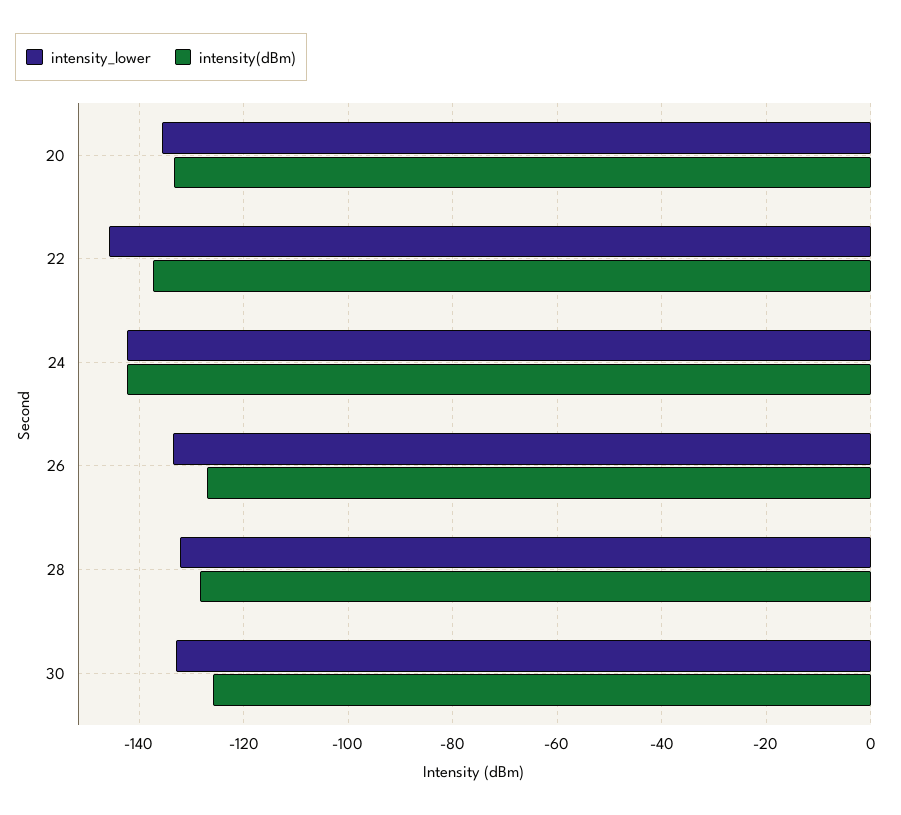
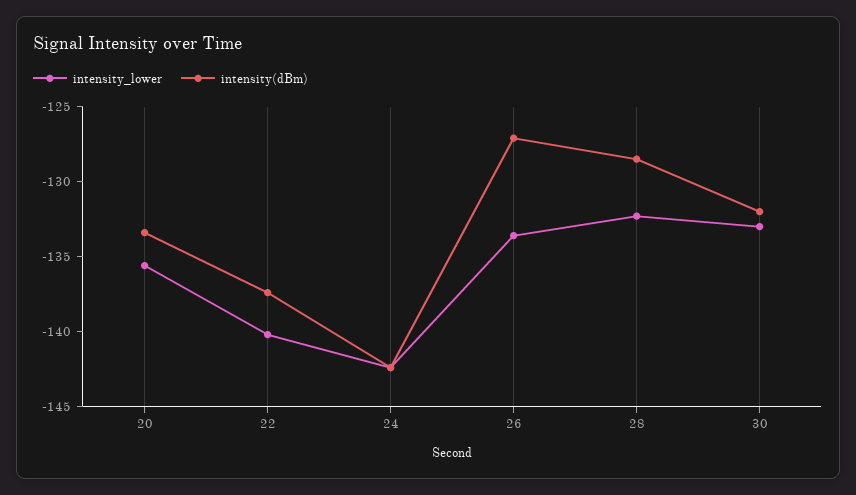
  {
    "intensity_lower": {
      "20": -136,
-     "22": -146,
+     "22": -140,
      "24": -142,
      "26": -134,
      "28": -132,
      "30": -133
    },
    "intensity(dBm)": {
      "20": -133,
      "22": -137,
      "24": -142,
      "26": -127,
      "28": -129,
-     "30": -126
+     "30": -132
    }
  }

